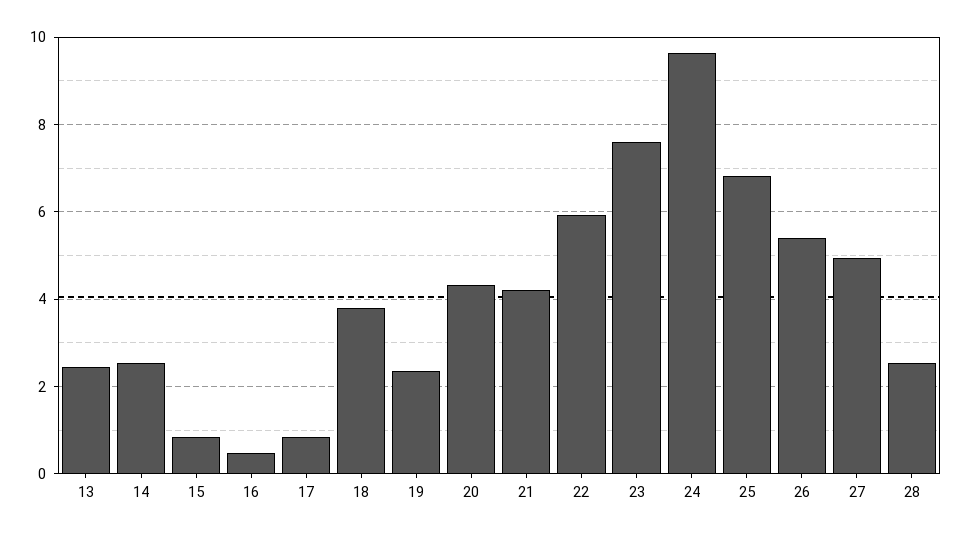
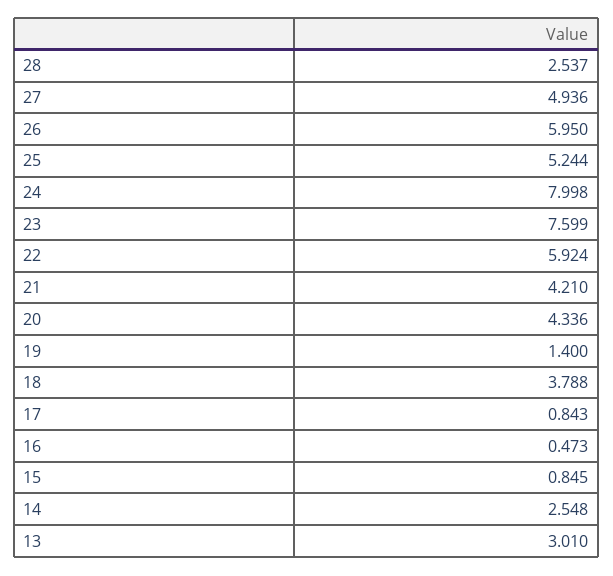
  {
-   "13": 2.4,
+   "13": 3.01,
    "14": 2.548,
    "15": 0.845,
    "16": 0.473,
    "17": 0.843,
    "18": 3.788,
-   "19": 2.4,
+   "19": 1.4,
    "20": 4.336,
    "21": 4.21,
    "22": 5.924,
    "23": 7.599,
-   "24": 9.6,
+   "24": 7.998,
-   "25": 6.8,
+   "25": 5.244,
-   "26": 5.4,
+   "26": 5.95,
    "27": 4.936,
    "28": 2.537
  }

